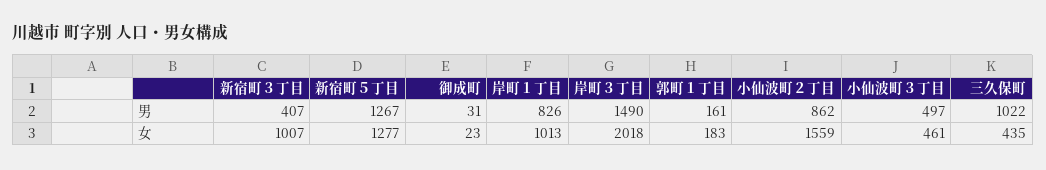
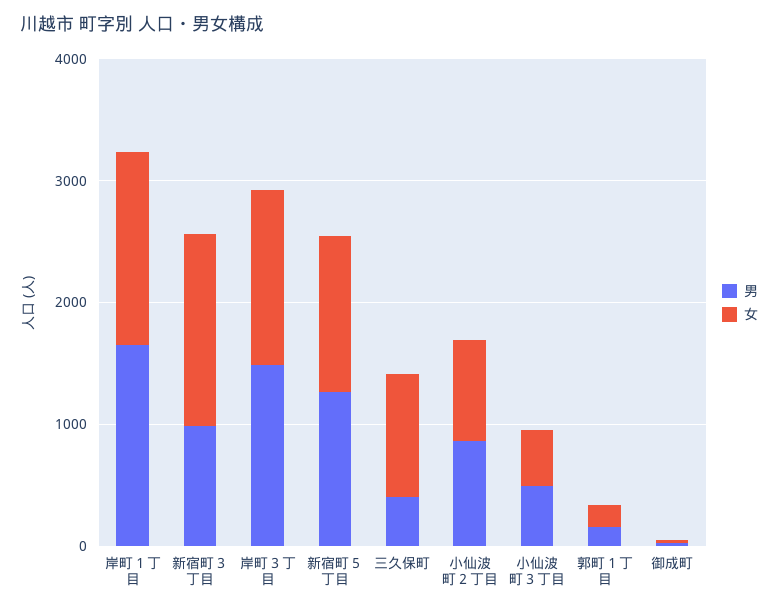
  {
    "男": {
-     "新宿町３丁目": 407,
+     "新宿町３丁目": 1000,
      "新宿町５丁目": 1267,
      "御成町": 31,
-     "岸町１丁目": 826,
+     "岸町１丁目": 1600,
      "岸町３丁目": 1490,
      "郭町１丁目": 161,
      "小仙波町２丁目": 862,
      "小仙波町３丁目": 497,
-     "三久保町": 1022
+     "三久保町": 400
    },
    "女": {
-     "新宿町３丁目": 1007,
+     "新宿町３丁目": 1600,
      "新宿町５丁目": 1277,
      "御成町": 23,
-     "岸町１丁目": 1013,
+     "岸町１丁目": 1600,
-     "岸町３丁目": 2018,
+     "岸町３丁目": 1400,
      "郭町１丁目": 183,
-     "小仙波町２丁目": 1559,
+     "小仙波町２丁目": 800,
      "小仙波町３丁目": 461,
-     "三久保町": 435
+     "三久保町": 1000
    }
  }

